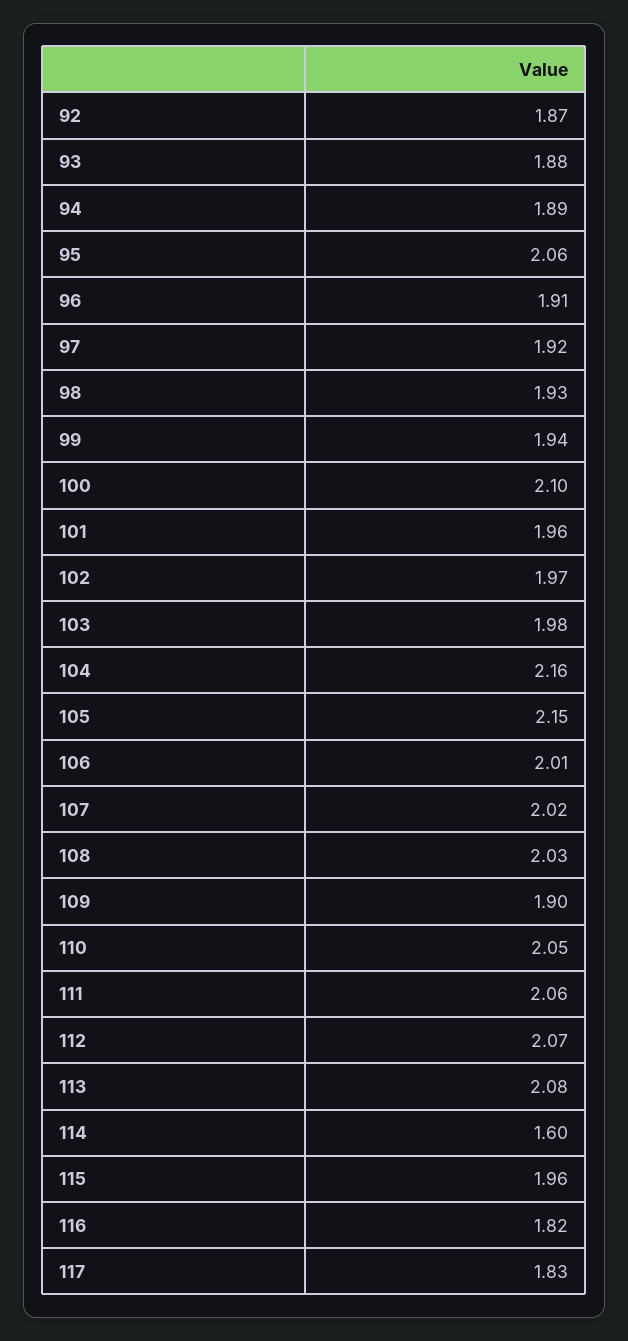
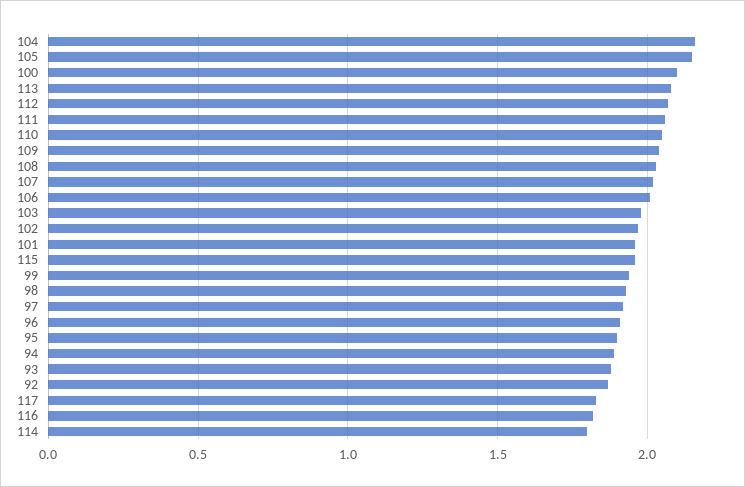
  {
    "92": 1.87,
    "93": 1.88,
    "94": 1.89,
-   "95": 2.06,
+   "95": 1.9,
    "96": 1.91,
    "97": 1.92,
    "98": 1.93,
    "99": 1.94,
    "100": 2.1,
    "101": 1.96,
    "102": 1.97,
    "103": 1.98,
    "104": 2.16,
    "105": 2.15,
    "106": 2.01,
    "107": 2.02,
    "108": 2.03,
-   "109": 1.9,
+   "109": 2.05,
    "110": 2.05,
    "111": 2.06,
    "112": 2.07,
    "113": 2.08,
-   "114": 1.6,
+   "114": 1.8,
    "115": 1.96,
    "116": 1.82,
    "117": 1.83
  }

